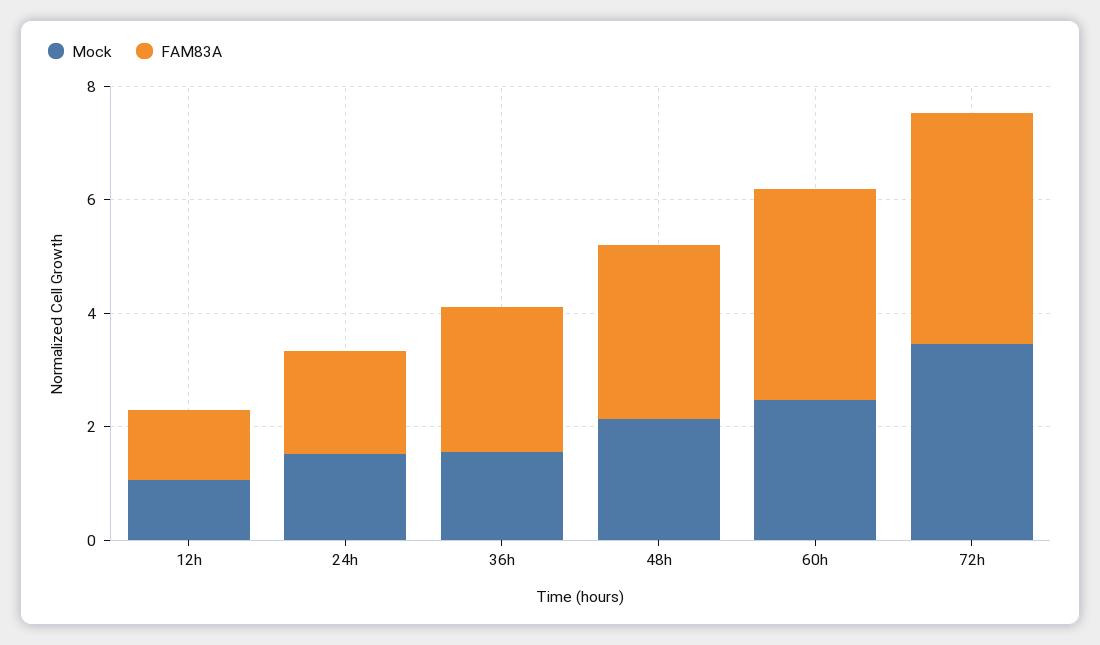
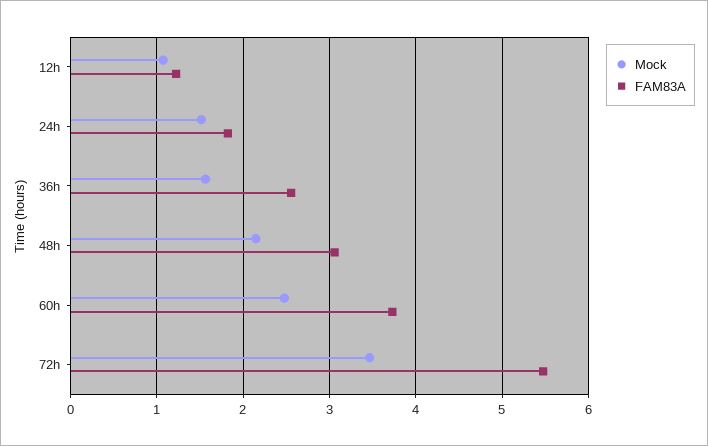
  {
    "Mock": {
      "12h": 1.1,
      "24h": 1.5,
      "36h": 1.6,
      "48h": 2.1,
      "60h": 2.5,
      "72h": 3.5
    },
    "FAM83A": {
      "12h": 1.2,
      "24h": 1.8,
      "36h": 2.6,
      "48h": 3.1,
      "60h": 3.7,
-     "72h": 4
+     "72h": 5.5
    }
  }

